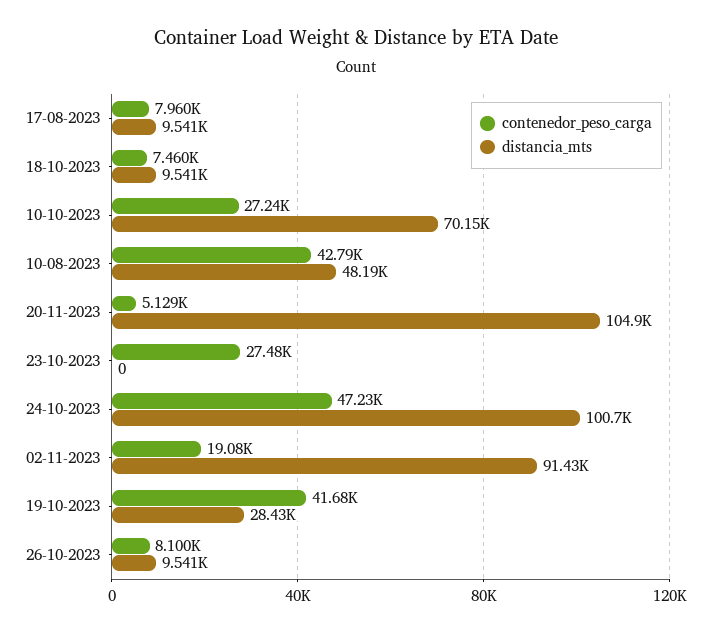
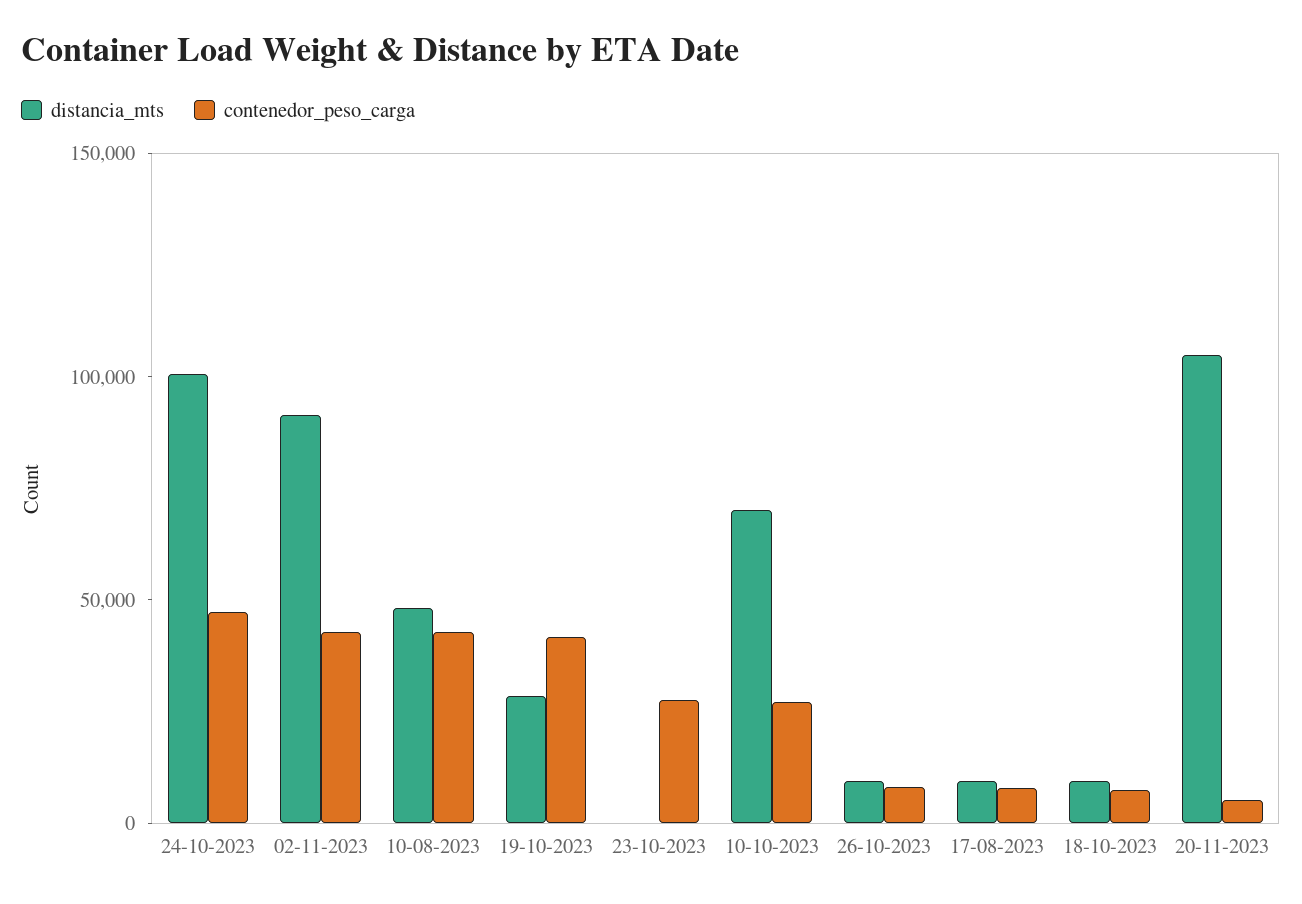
  {
    "contenedor_peso_carga": {
      "17-08-2023": 7960,
      "18-10-2023": 7460,
      "10-10-2023": 27240,
      "10-08-2023": 42790,
      "20-11-2023": 5129,
      "23-10-2023": 27480,
      "24-10-2023": 47230,
-     "02-11-2023": 19080,
+     "02-11-2023": 40000,
      "19-10-2023": 41680,
      "26-10-2023": 8100
    },
    "distancia_mts": {
      "17-08-2023": 9541,
      "18-10-2023": 9541,
      "10-10-2023": 70150,
      "10-08-2023": 48190,
      "20-11-2023": 104900,
      "23-10-2023": 0,
      "24-10-2023": 100700,
      "02-11-2023": 91430,
      "19-10-2023": 28430,
      "26-10-2023": 9541
    }
  }

